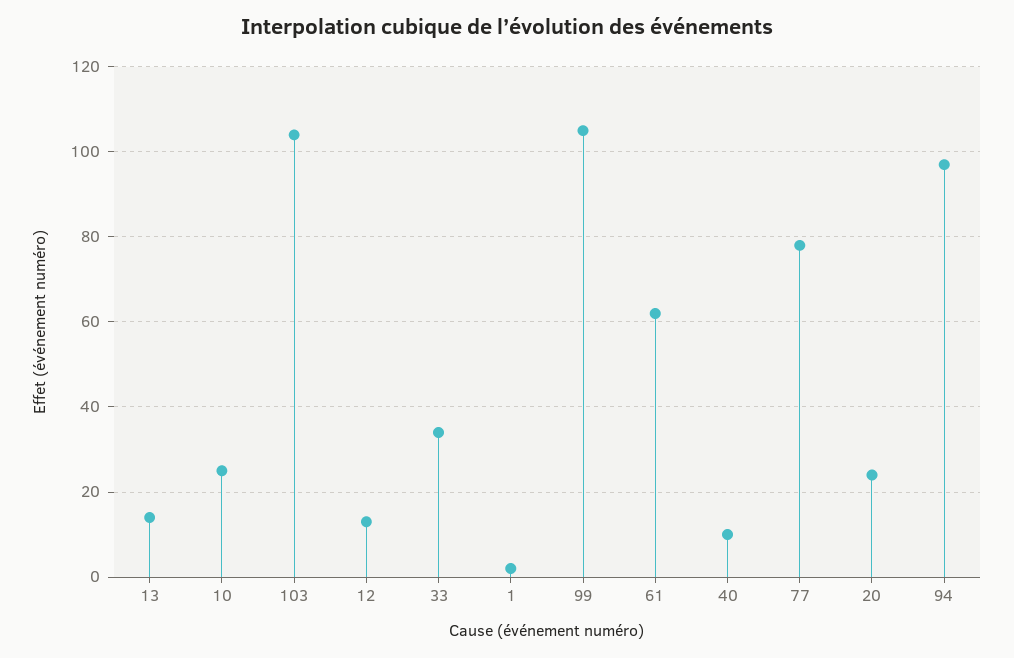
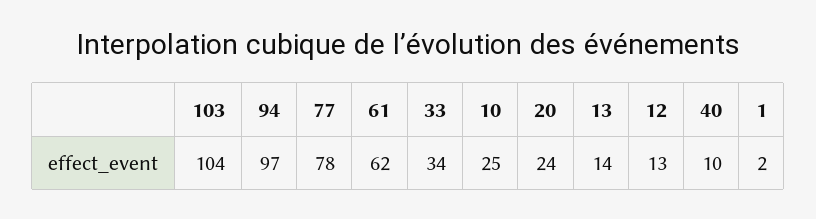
  {
    "13": 14,
    "10": 25,
    "103": 104,
    "12": 13,
    "33": 34,
    "1": 2,
-   "99": 105,
    "61": 62,
    "40": 10,
    "77": 78,
    "20": 24,
    "94": 97
  }

